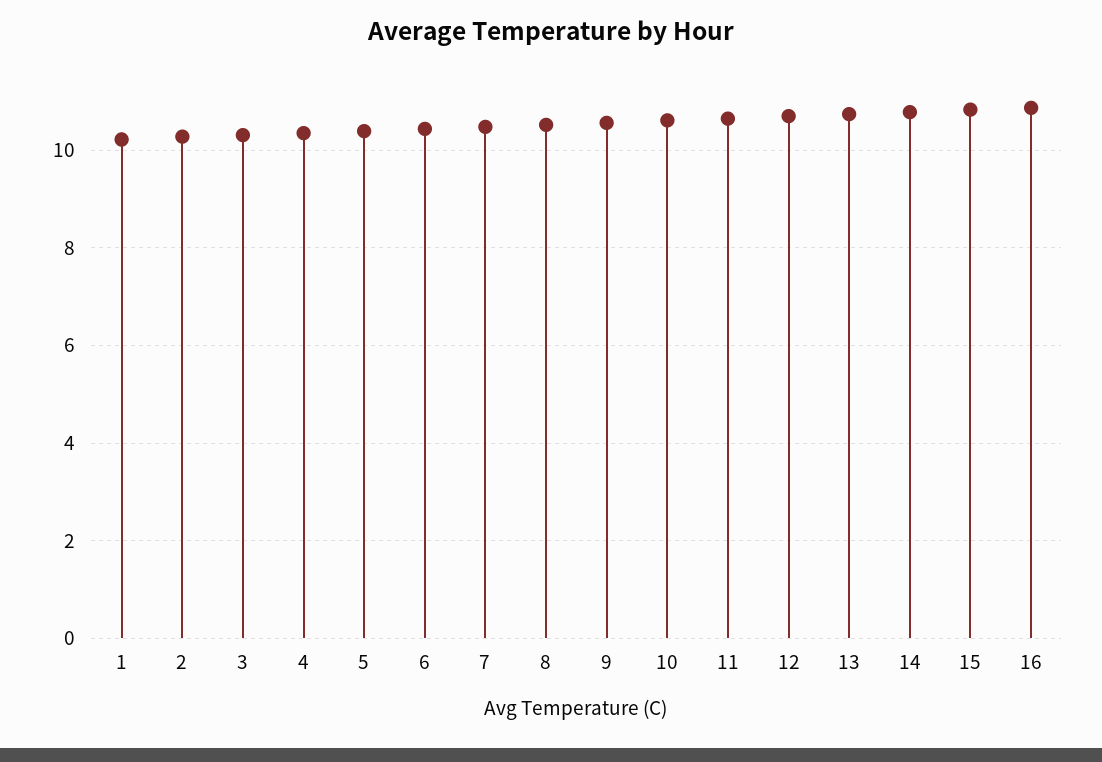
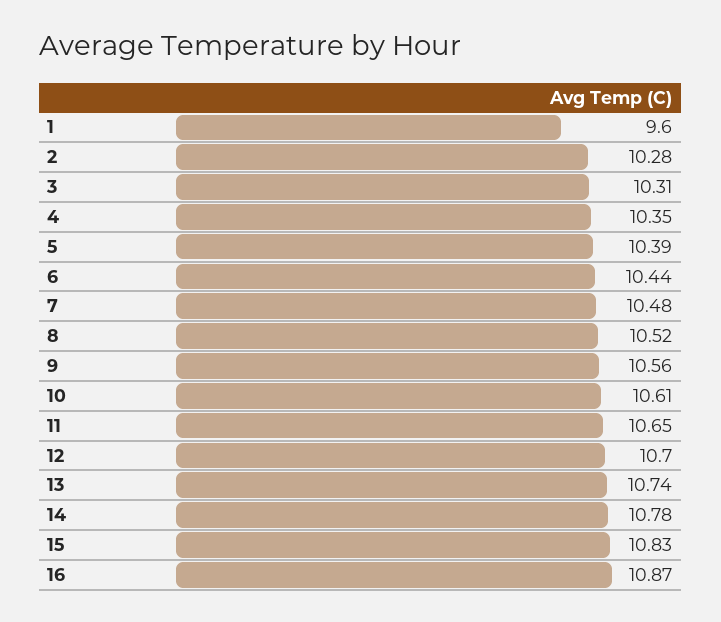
  {
-   "1": 10.2,
+   "1": 9.6,
    "2": 10.28,
    "3": 10.31,
    "4": 10.35,
    "5": 10.39,
    "6": 10.44,
    "7": 10.48,
    "8": 10.52,
    "9": 10.56,
    "10": 10.61,
    "11": 10.65,
    "12": 10.7,
    "13": 10.74,
    "14": 10.78,
    "15": 10.83,
    "16": 10.87
  }

